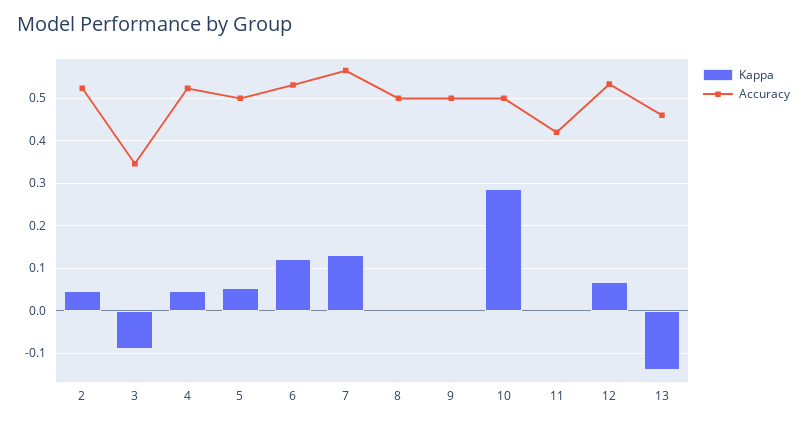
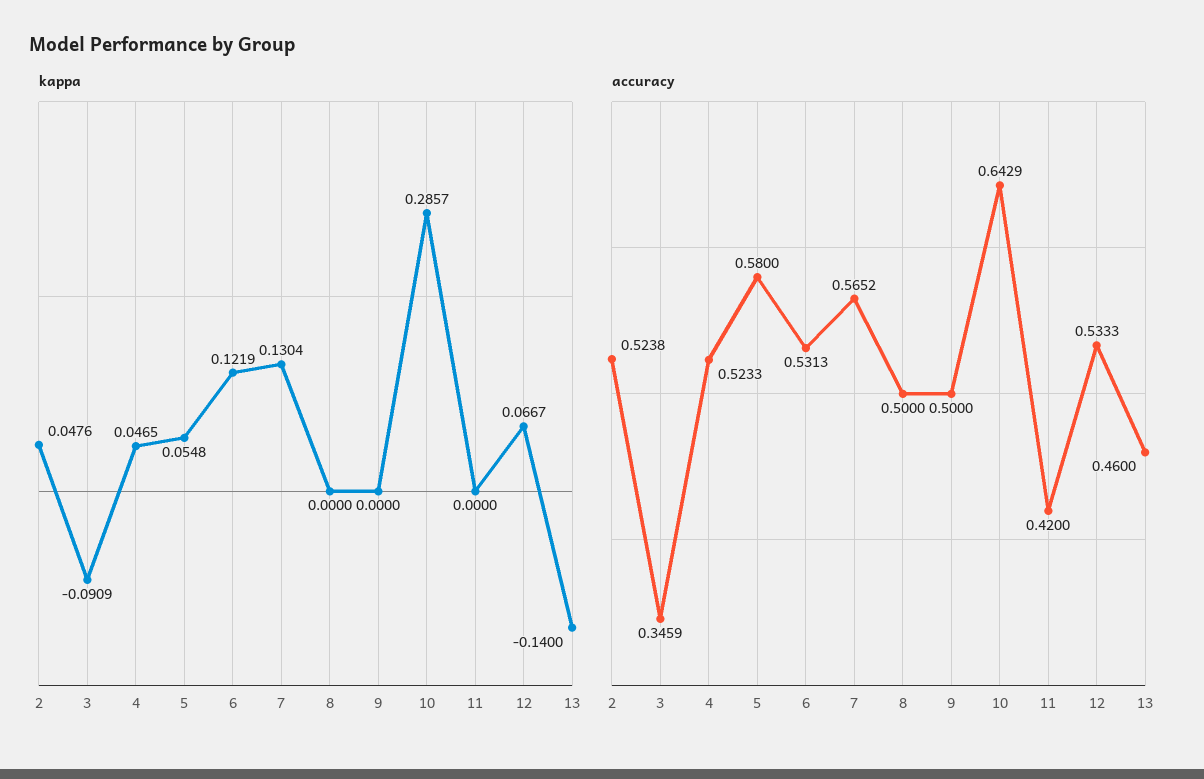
  {
    "Kappa": {
      "2": 0.0476,
      "3": -0.0909,
      "4": 0.0465,
      "5": 0.0548,
      "6": 0.1219,
      "7": 0.1304,
      "8": 0,
      "9": 0,
      "10": 0.2857,
      "11": 0,
      "12": 0.0667,
      "13": -0.14
    },
    "Accuracy": {
      "2": 0.5238,
      "3": 0.3459,
      "4": 0.5233,
-     "5": 0.5,
+     "5": 0.58,
      "6": 0.5313,
      "7": 0.5652,
      "8": 0.5,
      "9": 0.5,
-     "10": 0.5,
+     "10": 0.6429,
      "11": 0.42,
      "12": 0.5333,
      "13": 0.46
    }
  }

